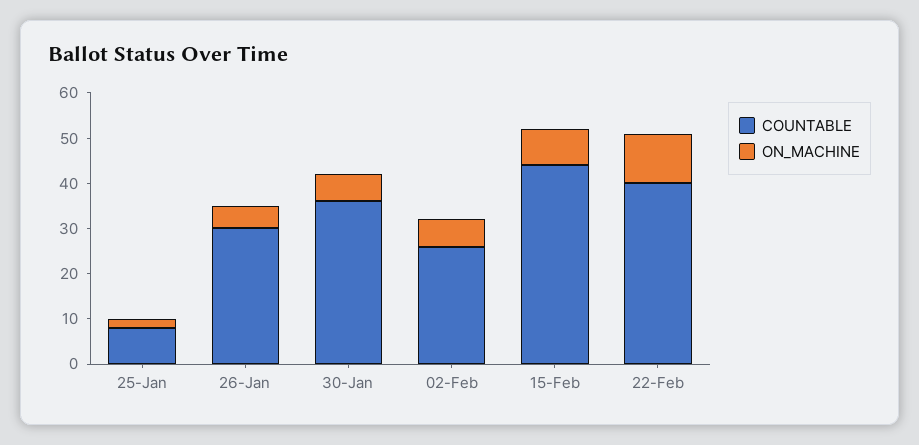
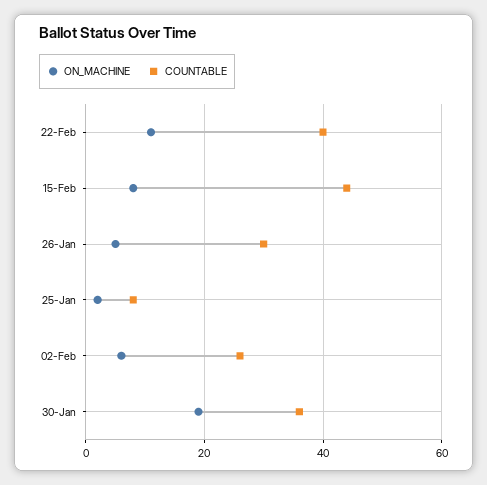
  {
    "COUNTABLE": {
      "25-Jan": 10,
      "26-Jan": 30,
      "30-Jan": 35,
      "02-Feb": 25,
      "15-Feb": 45,
      "22-Feb": 40
    },
    "ON_MACHINE": {
      "25-Jan": 0,
      "26-Jan": 5,
-     "30-Jan": 5,
+     "30-Jan": 20,
      "02-Feb": 5,
      "15-Feb": 10,
      "22-Feb": 10
    }
  }

